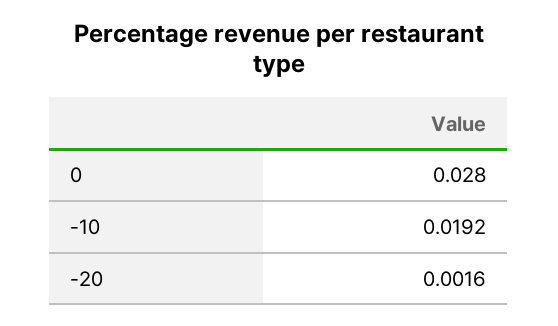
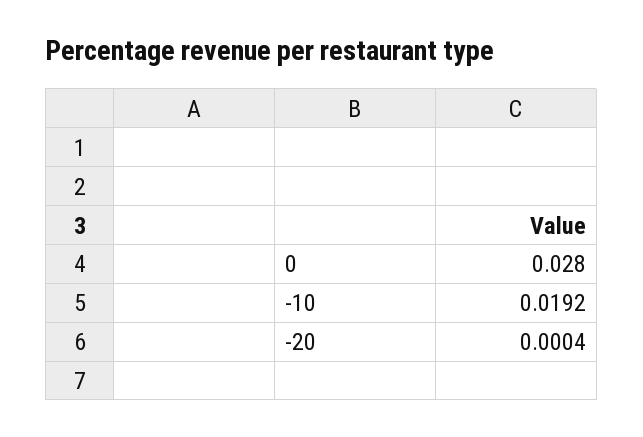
  {
    "0": 0.028,
    "-10": 0.0192,
-   "-20": 0.0016
+   "-20": 0.0004
  }

